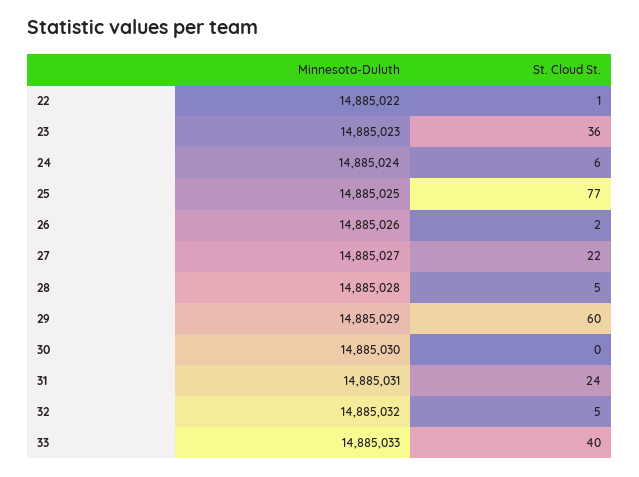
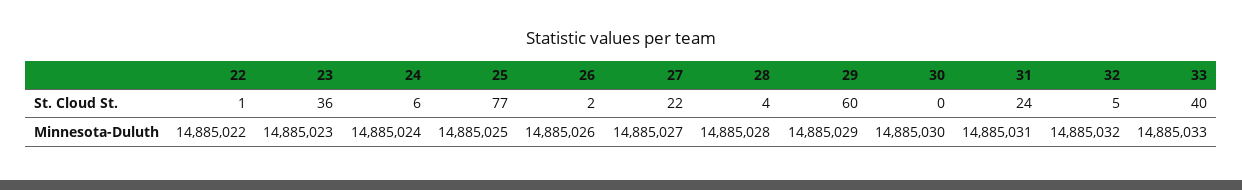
  {
    "Minnesota-Duluth": {
      "22": 14885022,
      "23": 14885023,
      "24": 14885024,
      "25": 14885025,
      "26": 14885026,
      "27": 14885027,
      "28": 14885028,
      "29": 14885029,
      "30": 14885030,
      "31": 14885031,
      "32": 14885032,
      "33": 14885033
    },
    "St. Cloud St.": {
      "22": 1,
      "23": 36,
      "24": 6,
      "25": 77,
      "26": 2,
      "27": 22,
-     "28": 5,
+     "28": 4,
      "29": 60,
      "30": 0,
      "31": 24,
      "32": 5,
      "33": 40
    }
  }

